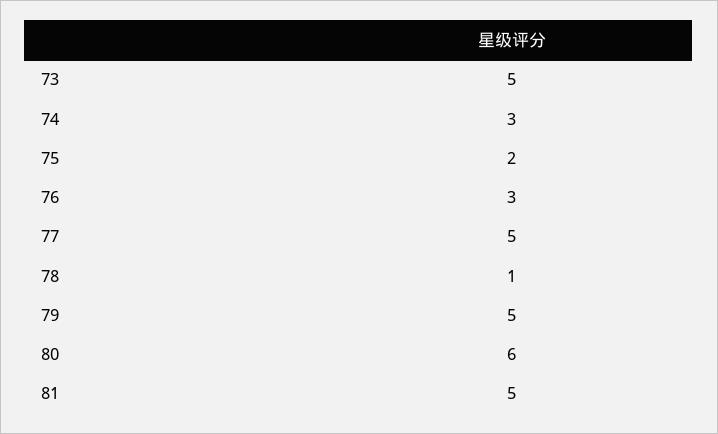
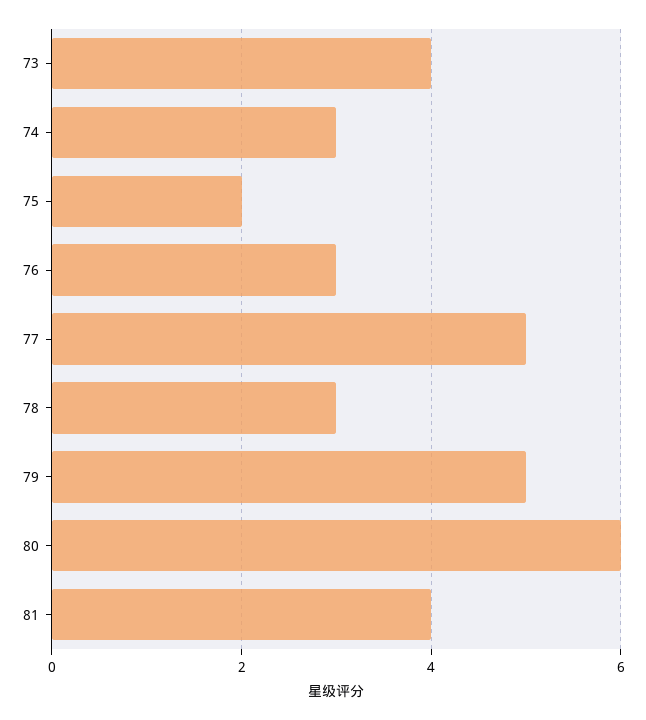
  {
-   "73": 5,
+   "73": 4,
    "74": 3,
    "75": 2,
    "76": 3,
    "77": 5,
-   "78": 1,
+   "78": 3,
    "79": 5,
    "80": 6,
-   "81": 5
+   "81": 4
  }

